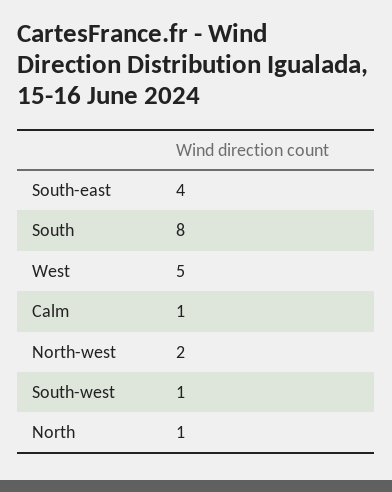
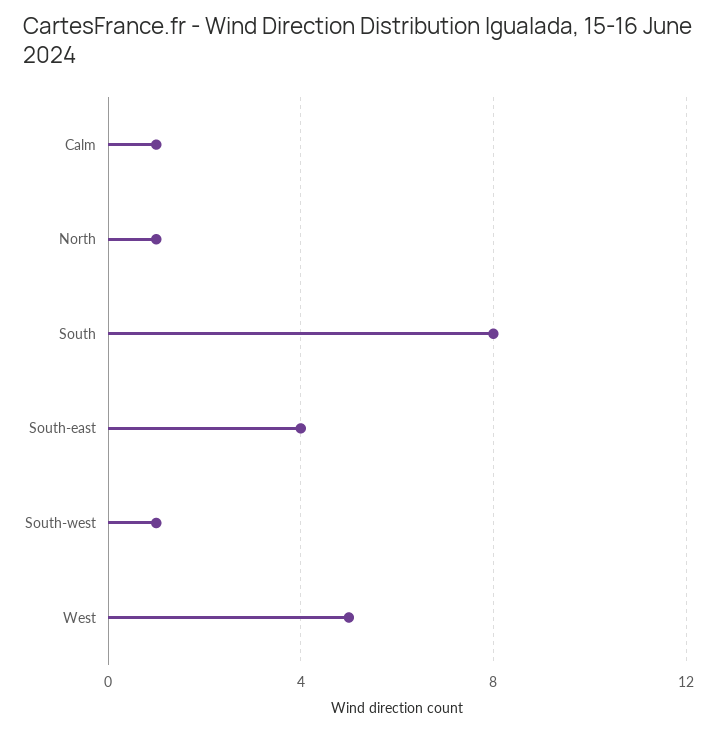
  {
    "South-east": 4,
    "South": 8,
    "West": 5,
    "Calm": 1,
-   "North-west": 2,
    "South-west": 1,
    "North": 1
  }

